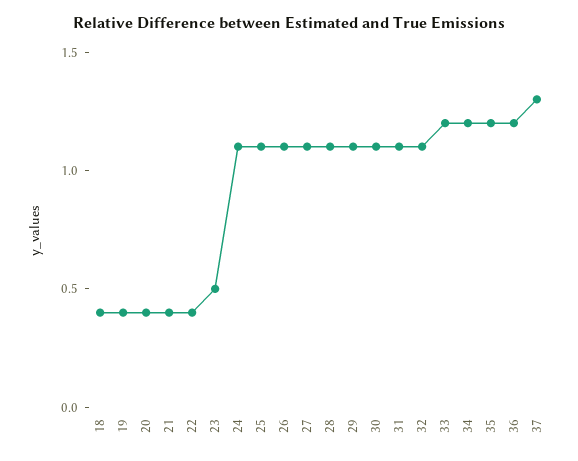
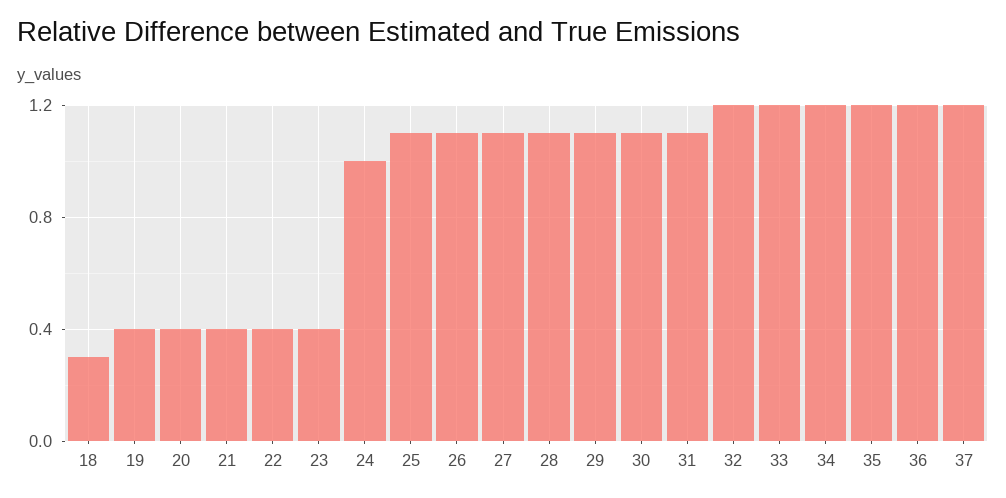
  {
-   "18": 0.4,
+   "18": 0.3,
    "19": 0.4,
    "20": 0.4,
    "21": 0.4,
    "22": 0.4,
-   "23": 0.5,
+   "23": 0.4,
-   "24": 1.1,
+   "24": 1,
    "25": 1.1,
    "26": 1.1,
    "27": 1.1,
    "28": 1.1,
    "29": 1.1,
    "30": 1.1,
    "31": 1.1,
-   "32": 1.1,
+   "32": 1.2,
    "33": 1.2,
    "34": 1.2,
    "35": 1.2,
    "36": 1.2,
-   "37": 1.3
+   "37": 1.2
  }

